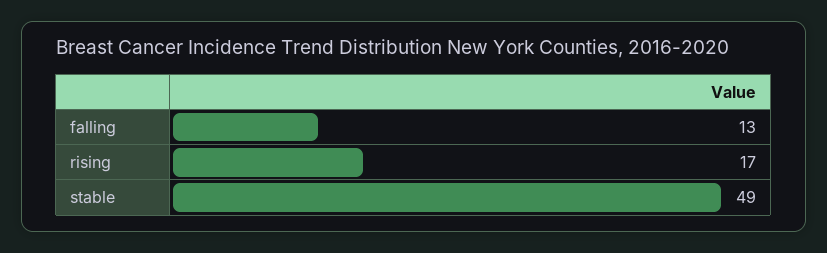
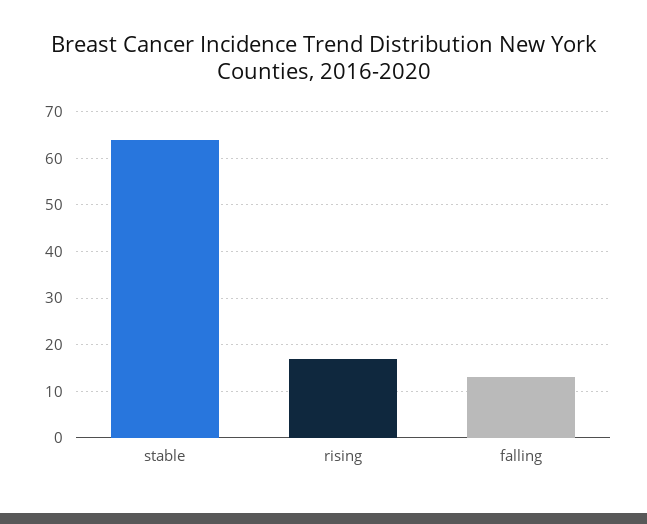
  {
    "falling": 13,
    "rising": 17,
-   "stable": 49
+   "stable": 65
  }

